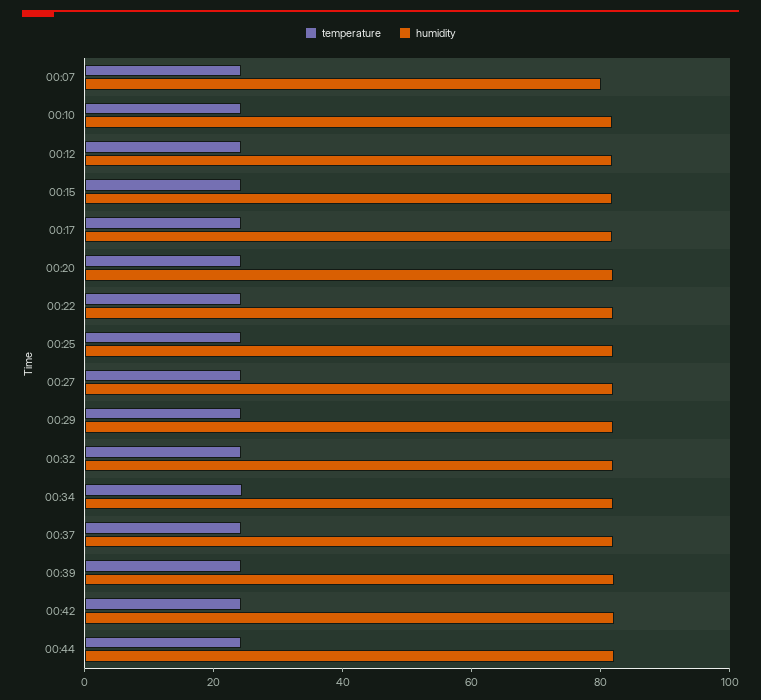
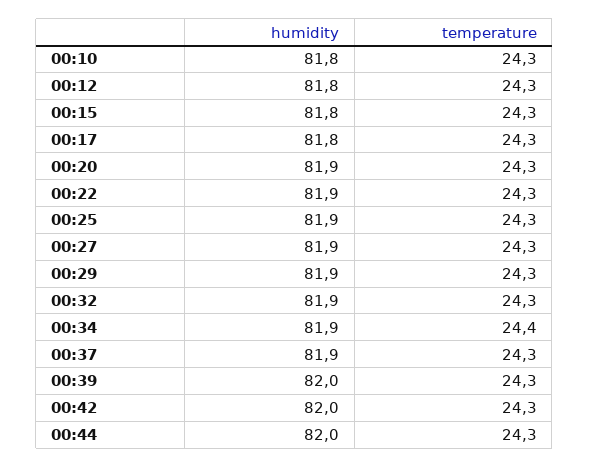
  {
    "temperature": {
-     "00:07": 25,
      "00:10": 24.3,
      "00:12": 24.3,
      "00:15": 24.3,
      "00:17": 24.3,
      "00:20": 24.3,
      "00:22": 24.3,
      "00:25": 24.3,
      "00:27": 24.3,
      "00:29": 24.3,
      "00:32": 24.3,
      "00:34": 24.4,
      "00:37": 24.3,
      "00:39": 24.3,
      "00:42": 24.3,
      "00:44": 24.3
    },
    "humidity": {
-     "00:07": 80,
      "00:10": 81.8,
      "00:12": 81.8,
      "00:15": 81.8,
      "00:17": 81.8,
      "00:20": 81.9,
      "00:22": 81.9,
      "00:25": 81.9,
      "00:27": 81.9,
      "00:29": 81.9,
      "00:32": 81.9,
      "00:34": 81.9,
      "00:37": 81.9,
      "00:39": 82,
      "00:42": 82,
      "00:44": 82
    }
  }

